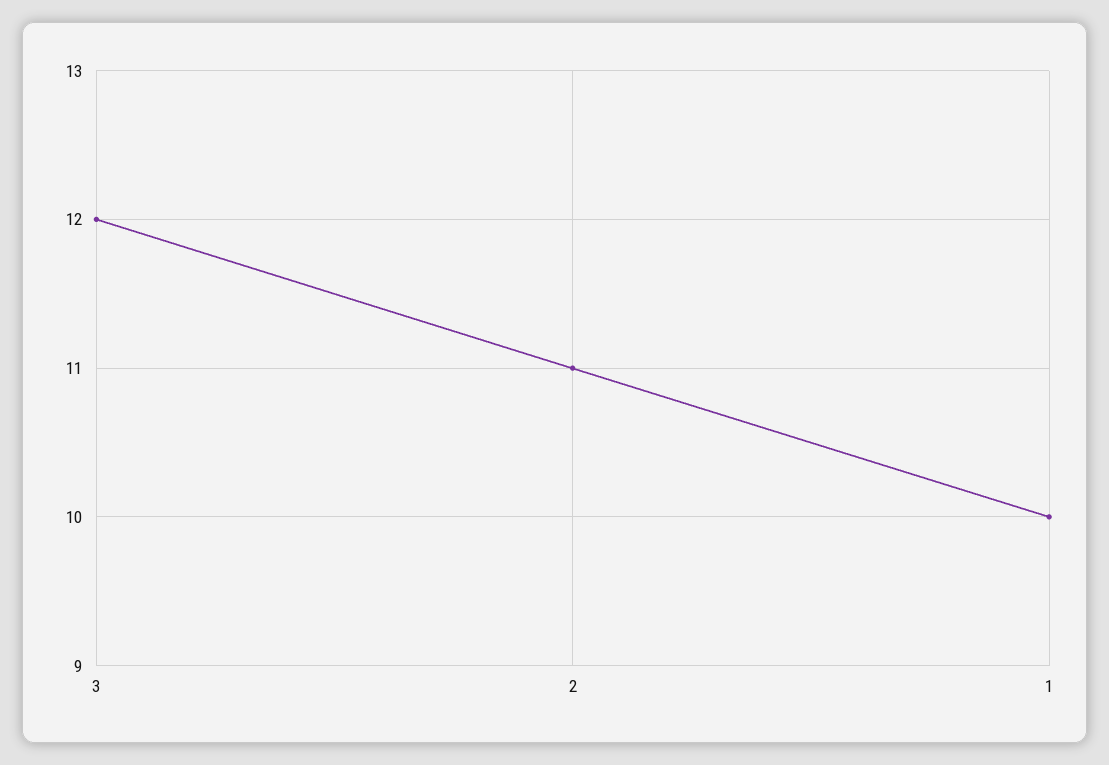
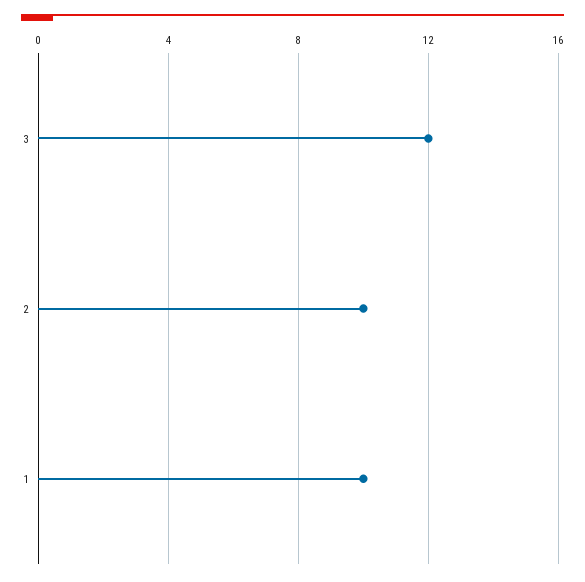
  {
    "3": 12,
-   "2": 11,
+   "2": 10,
    "1": 10
  }

